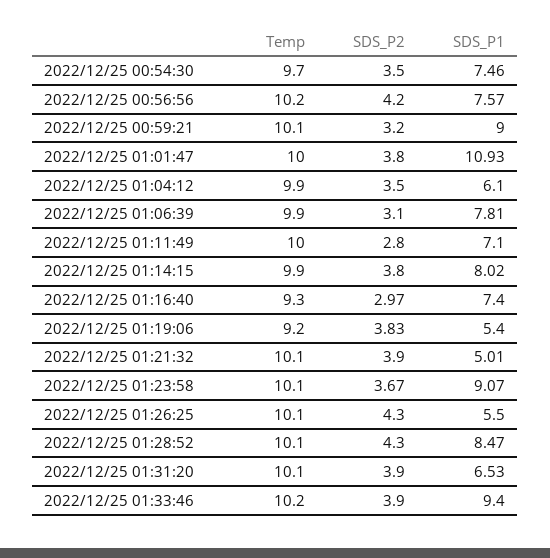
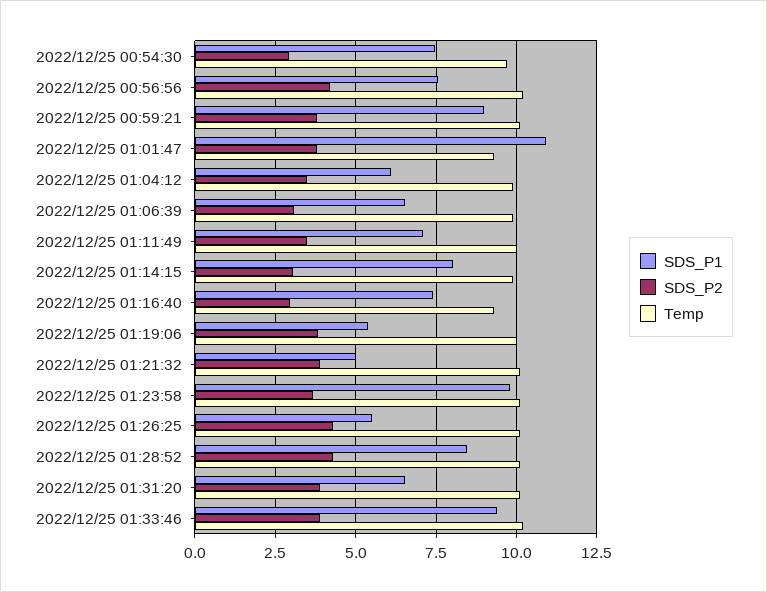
  {
    "Temp": {
      "2022/12/25 00:54:30": 9.7,
      "2022/12/25 00:56:56": 10.2,
      "2022/12/25 00:59:21": 10.1,
-     "2022/12/25 01:01:47": 10,
+     "2022/12/25 01:01:47": 9.25,
      "2022/12/25 01:04:12": 9.9,
      "2022/12/25 01:06:39": 9.9,
      "2022/12/25 01:11:49": 10,
      "2022/12/25 01:14:15": 9.9,
      "2022/12/25 01:16:40": 9.3,
-     "2022/12/25 01:19:06": 9.2,
+     "2022/12/25 01:19:06": 10,
      "2022/12/25 01:21:32": 10.1,
      "2022/12/25 01:23:58": 10.1,
      "2022/12/25 01:26:25": 10.1,
      "2022/12/25 01:28:52": 10.1,
      "2022/12/25 01:31:20": 10.1,
      "2022/12/25 01:33:46": 10.2
    },
    "SDS_P2": {
-     "2022/12/25 00:54:30": 3.5,
+     "2022/12/25 00:54:30": 3,
      "2022/12/25 00:56:56": 4.2,
-     "2022/12/25 00:59:21": 3.2,
+     "2022/12/25 00:59:21": 3.75,
      "2022/12/25 01:01:47": 3.8,
      "2022/12/25 01:04:12": 3.5,
      "2022/12/25 01:06:39": 3.1,
-     "2022/12/25 01:11:49": 2.8,
+     "2022/12/25 01:11:49": 3.5,
-     "2022/12/25 01:14:15": 3.8,
+     "2022/12/25 01:14:15": 3,
      "2022/12/25 01:16:40": 2.97,
      "2022/12/25 01:19:06": 3.83,
      "2022/12/25 01:21:32": 3.9,
      "2022/12/25 01:23:58": 3.67,
      "2022/12/25 01:26:25": 4.3,
      "2022/12/25 01:28:52": 4.3,
      "2022/12/25 01:31:20": 3.9,
      "2022/12/25 01:33:46": 3.9
    },
    "SDS_P1": {
      "2022/12/25 00:54:30": 7.46,
      "2022/12/25 00:56:56": 7.57,
      "2022/12/25 00:59:21": 9,
      "2022/12/25 01:01:47": 10.93,
      "2022/12/25 01:04:12": 6.1,
-     "2022/12/25 01:06:39": 7.81,
+     "2022/12/25 01:06:39": 6.5,
      "2022/12/25 01:11:49": 7.1,
      "2022/12/25 01:14:15": 8.02,
      "2022/12/25 01:16:40": 7.4,
      "2022/12/25 01:19:06": 5.4,
      "2022/12/25 01:21:32": 5.01,
-     "2022/12/25 01:23:58": 9.07,
+     "2022/12/25 01:23:58": 9.75,
      "2022/12/25 01:26:25": 5.5,
      "2022/12/25 01:28:52": 8.47,
      "2022/12/25 01:31:20": 6.53,
      "2022/12/25 01:33:46": 9.4
    }
  }

